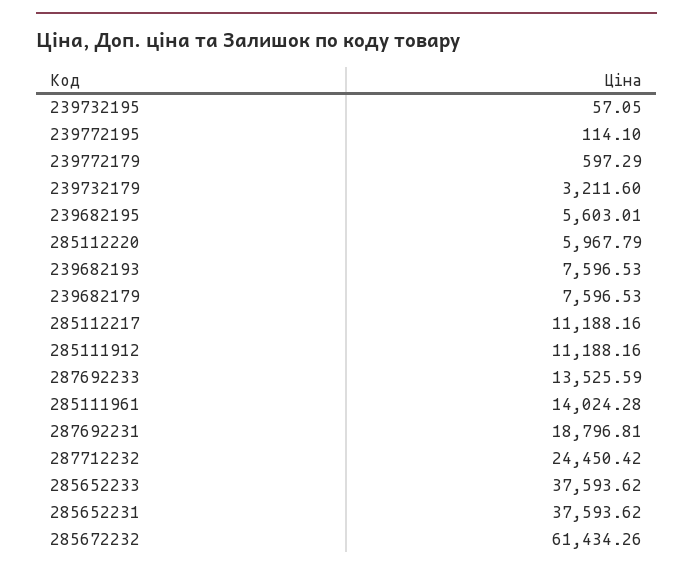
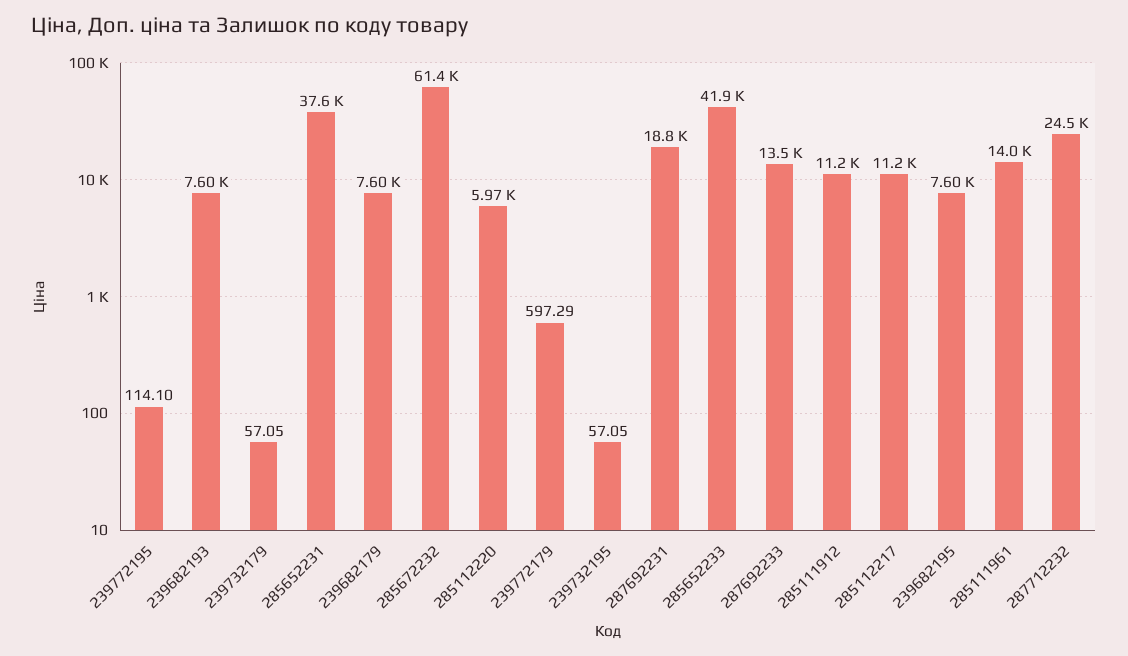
  {
    "239732195": 57.05,
    "239772195": 114.1,
    "239772179": 597.29,
-   "239732179": 3211.6,
+   "239732179": 57.05,
-   "239682195": 5603.01,
+   "239682195": 7600,
    "285112220": 5967.79,
    "239682193": 7596.53,
    "239682179": 7596.53,
    "285112217": 11188.16,
    "285111912": 11188.16,
    "287692233": 13525.59,
    "285111961": 14024.28,
    "287692231": 18796.81,
    "287712232": 24450.42,
-   "285652233": 37593.62,
+   "285652233": 41900,
    "285652231": 37593.62,
    "285672232": 61434.26
  }

